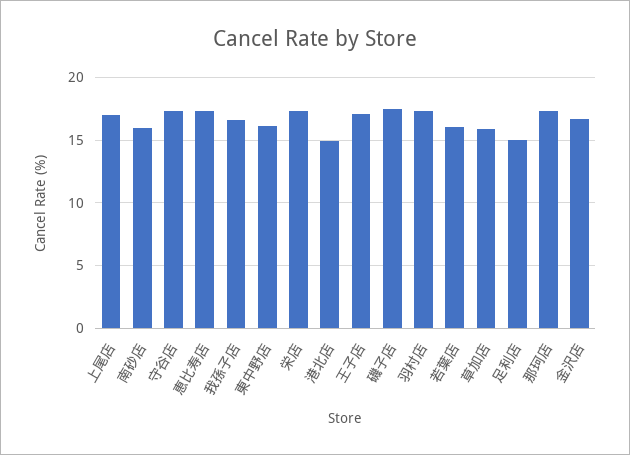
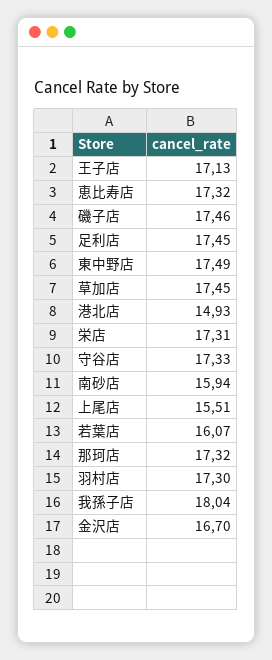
  {
-   "上尾店": 17,
+   "上尾店": 15.51,
    "南砂店": 15.94,
    "守谷店": 17.33,
    "恵比寿店": 17.32,
-   "我孫子店": 16.5,
+   "我孫子店": 18.04,
-   "東中野店": 16,
+   "東中野店": 17.49,
    "栄店": 17.31,
    "港北店": 14.93,
    "王子店": 17.13,
    "磯子店": 17.46,
    "羽村店": 17.3,
    "若葉店": 16.07,
-   "草加店": 16,
+   "草加店": 17.45,
-   "足利店": 15,
+   "足利店": 17.45,
    "那珂店": 17.32,
    "金沢店": 16.7
  }

